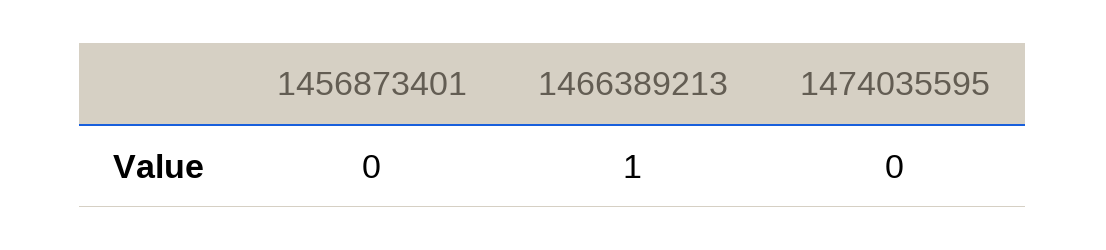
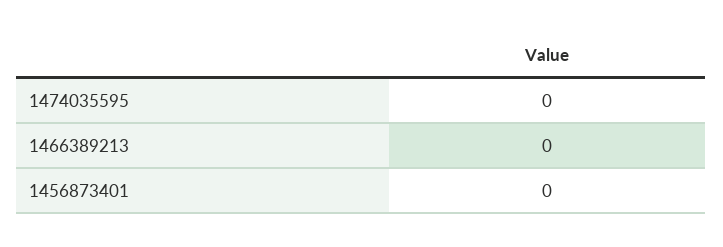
  {
    "1456873401": 0,
-   "1466389213": 1,
+   "1466389213": 0,
    "1474035595": 0
  }

